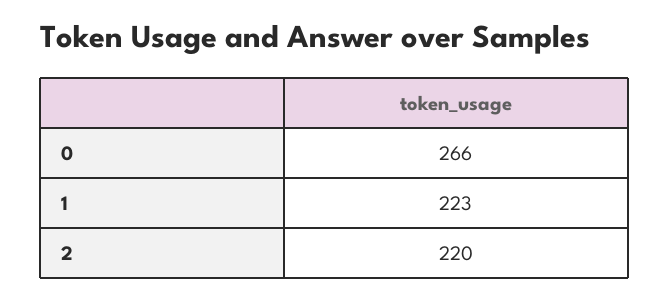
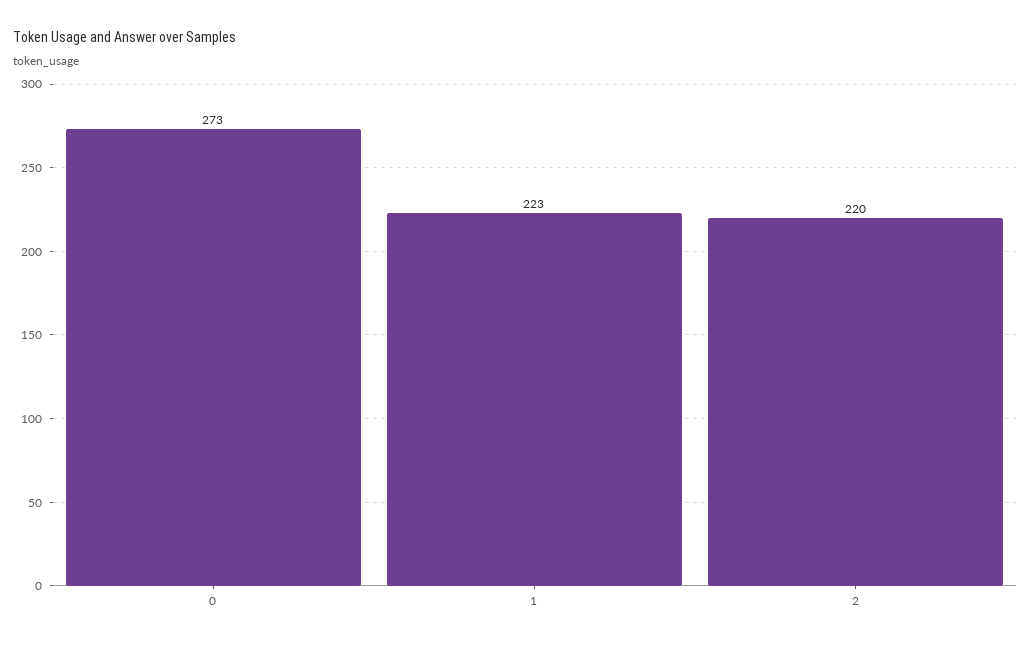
  {
-   "0": 266,
+   "0": 273,
    "1": 223,
    "2": 220
  }

